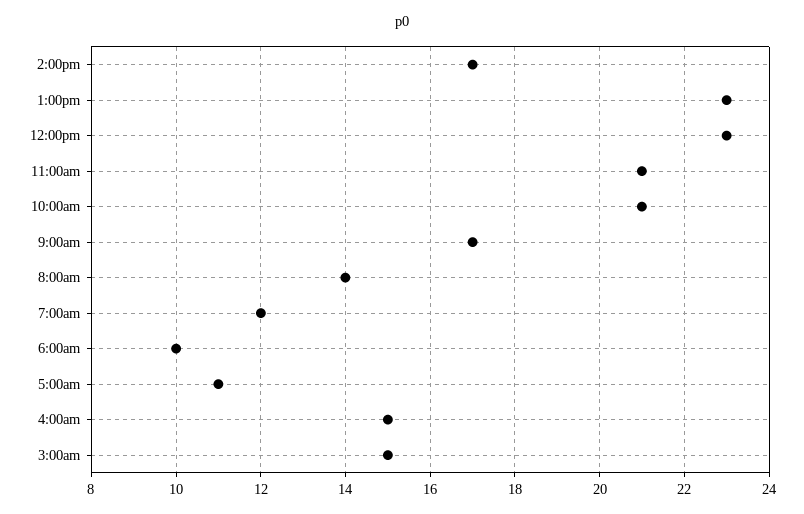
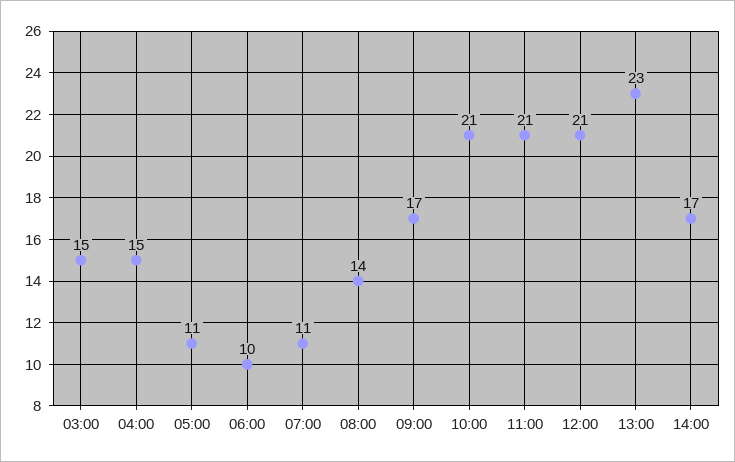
  {
    "2:00pm": 17,
    "1:00pm": 23,
-   "12:00pm": 23,
+   "12:00pm": 21,
    "11:00am": 21,
    "10:00am": 21,
    "9:00am": 17,
    "8:00am": 14,
-   "7:00am": 12,
+   "7:00am": 11,
    "6:00am": 10,
    "5:00am": 11,
    "4:00am": 15,
    "3:00am": 15
  }

